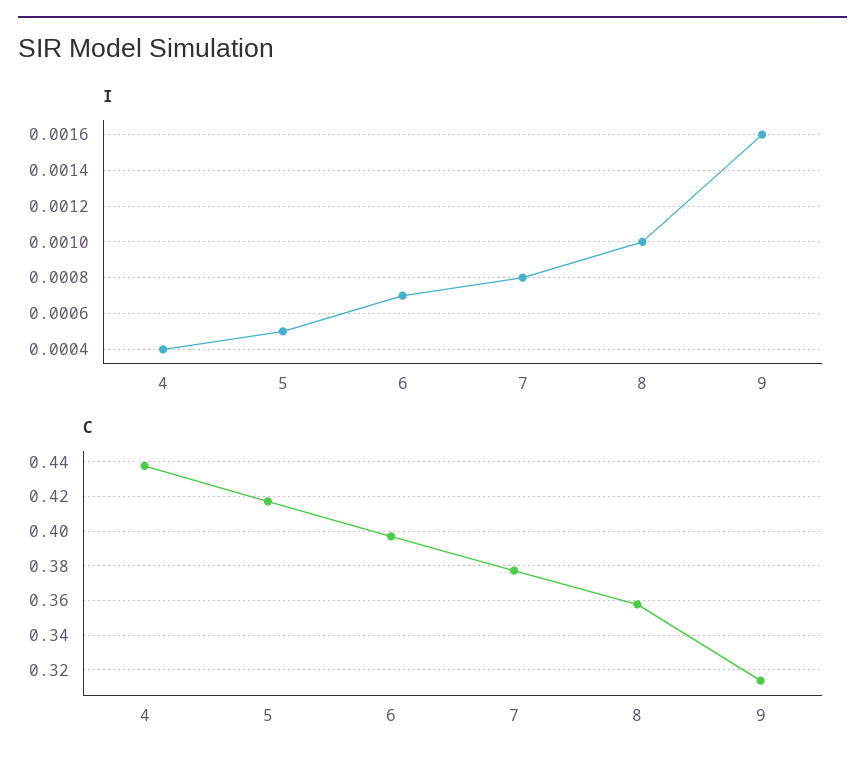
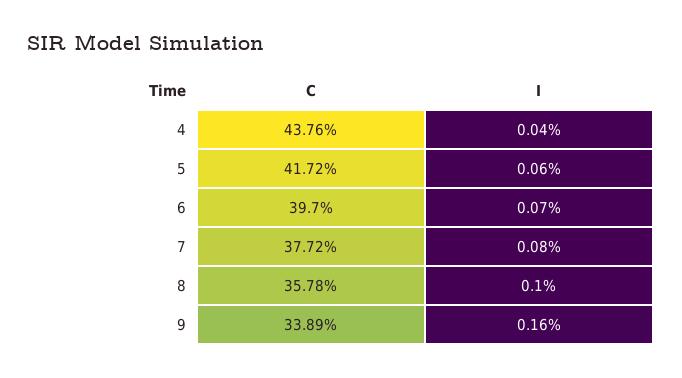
  {
    "I": {
      "4": 0.0004,
-     "5": 0.0005,
+     "5": 0.0006,
      "6": 0.0007,
      "7": 0.0008,
      "8": 0.001,
      "9": 0.0016
    },
    "C": {
      "4": 0.4376,
      "5": 0.4172,
      "6": 0.397,
      "7": 0.3772,
      "8": 0.3578,
-     "9": 0.315
+     "9": 0.3389
    }
  }

